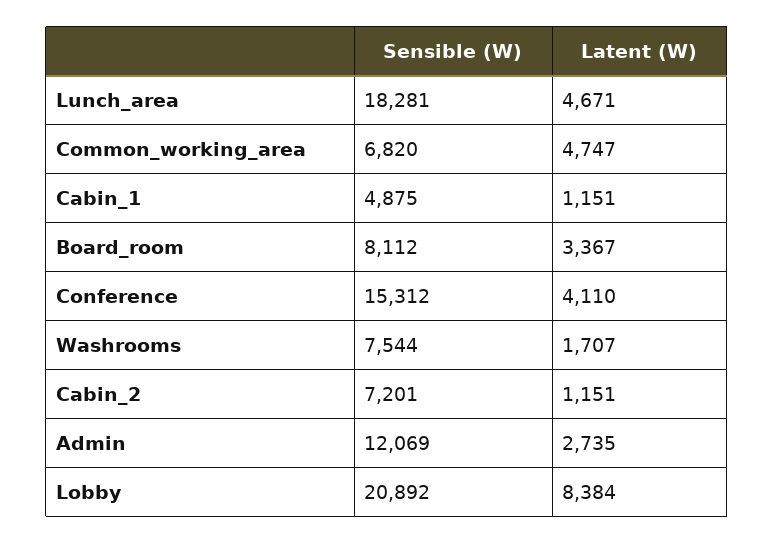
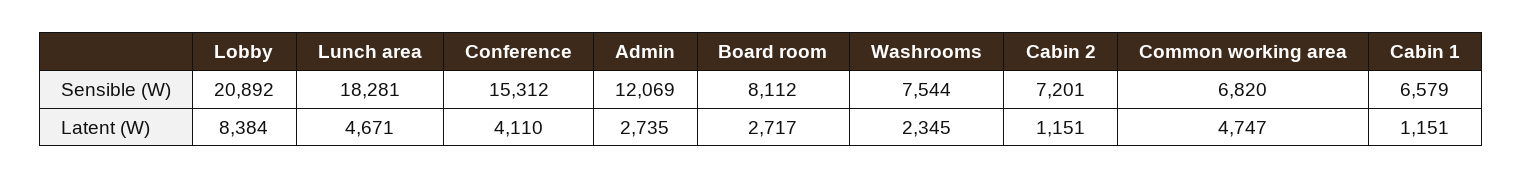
  {
    "Sensible (W)": {
      "Lunch_area": 18281,
      "Common_working_area": 6820,
-     "Cabin_1": 4875,
+     "Cabin_1": 6579,
      "Board_room": 8112,
      "Conference": 15312,
      "Washrooms": 7544,
      "Cabin_2": 7201,
      "Admin": 12069,
      "Lobby": 20892
    },
    "Latent (W)": {
      "Lunch_area": 4671,
      "Common_working_area": 4747,
      "Cabin_1": 1151,
-     "Board_room": 3367,
+     "Board_room": 2717,
      "Conference": 4110,
-     "Washrooms": 1707,
+     "Washrooms": 2345,
      "Cabin_2": 1151,
      "Admin": 2735,
      "Lobby": 8384
    }
  }

